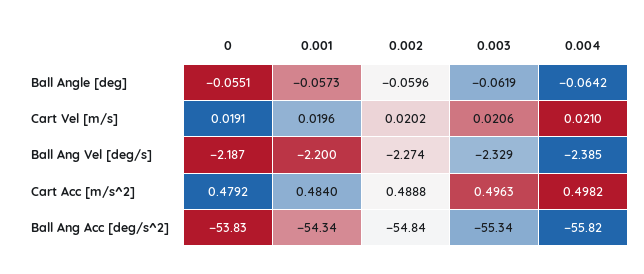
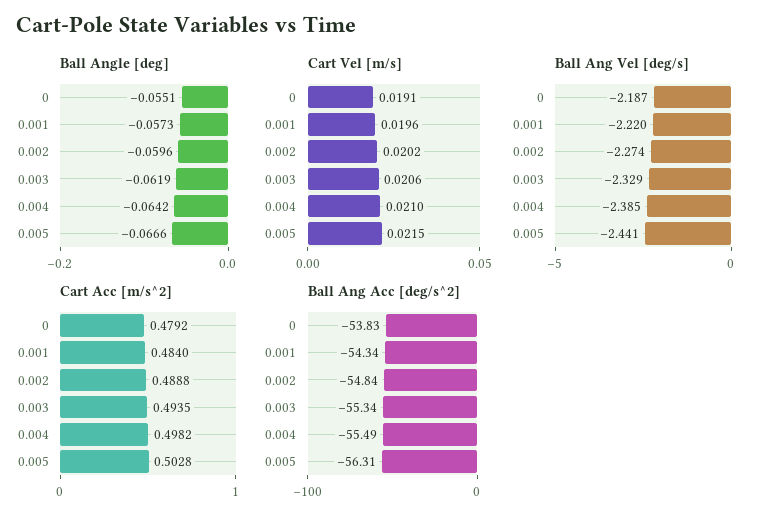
  {
    "Ball Angle [deg]": {
      "0": -0.0551,
      "0.001": -0.0573,
      "0.002": -0.0596,
      "0.003": -0.0619,
-     "0.004": -0.0642
+     "0.004": -0.0642,
+     "0.005": -0.0666
    },
    "Cart Vel [m/s]": {
      "0": 0.0191,
      "0.001": 0.0196,
      "0.002": 0.0202,
      "0.003": 0.0206,
-     "0.004": 0.021
+     "0.004": 0.021,
+     "0.005": 0.0215
    },
    "Ball Ang Vel [deg/s]": {
      "0": -2.187,
-     "0.001": -2.2,
+     "0.001": -2.22,
      "0.002": -2.274,
      "0.003": -2.329,
-     "0.004": -2.385
+     "0.004": -2.385,
+     "0.005": -2.441
    },
    "Cart Acc [m/s^2]": {
      "0": 0.4792,
      "0.001": 0.484,
      "0.002": 0.4888,
-     "0.003": 0.4963,
+     "0.003": 0.4935,
-     "0.004": 0.4982
+     "0.004": 0.4982,
+     "0.005": 0.5028
    },
    "Ball Ang Acc [deg/s^2]": {
      "0": -53.83,
      "0.001": -54.34,
      "0.002": -54.84,
      "0.003": -55.34,
-     "0.004": -55.82
+     "0.004": -55.49,
+     "0.005": -56.31
    }
  }

